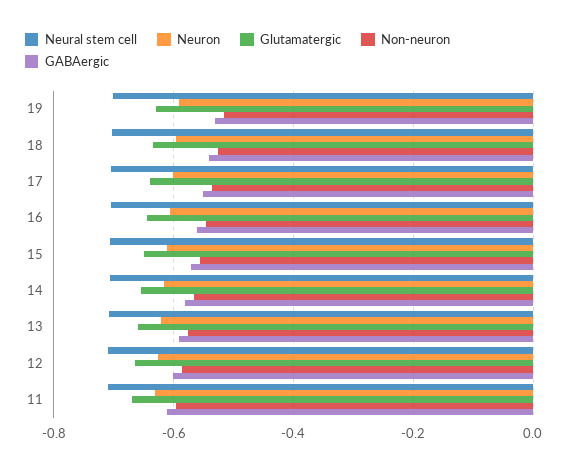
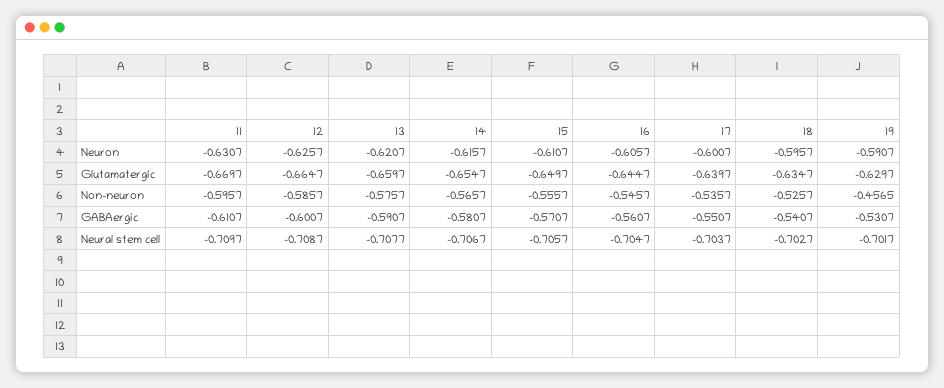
  {
    "Neural stem cell": {
      "19": -0.7017,
      "18": -0.7027,
      "17": -0.7037,
      "16": -0.7047,
      "15": -0.7057,
      "14": -0.7067,
      "13": -0.7077,
      "12": -0.7087,
      "11": -0.7097
    },
    "Neuron": {
      "19": -0.5907,
      "18": -0.5957,
      "17": -0.6007,
      "16": -0.6057,
      "15": -0.6107,
      "14": -0.6157,
      "13": -0.6207,
      "12": -0.6257,
      "11": -0.6307
    },
    "Glutamatergic": {
      "19": -0.6297,
      "18": -0.6347,
      "17": -0.6397,
      "16": -0.6447,
      "15": -0.6497,
      "14": -0.6547,
      "13": -0.6597,
      "12": -0.6647,
      "11": -0.6697
    },
    "Non-neuron": {
-     "19": -0.52,
+     "19": -0.4565,
      "18": -0.5257,
      "17": -0.5357,
      "16": -0.5457,
      "15": -0.5557,
      "14": -0.5657,
      "13": -0.5757,
      "12": -0.5857,
      "11": -0.5957
    },
    "GABAergic": {
      "19": -0.5307,
      "18": -0.5407,
      "17": -0.5507,
      "16": -0.5607,
      "15": -0.5707,
      "14": -0.5807,
      "13": -0.5907,
      "12": -0.6007,
      "11": -0.6107
    }
  }

